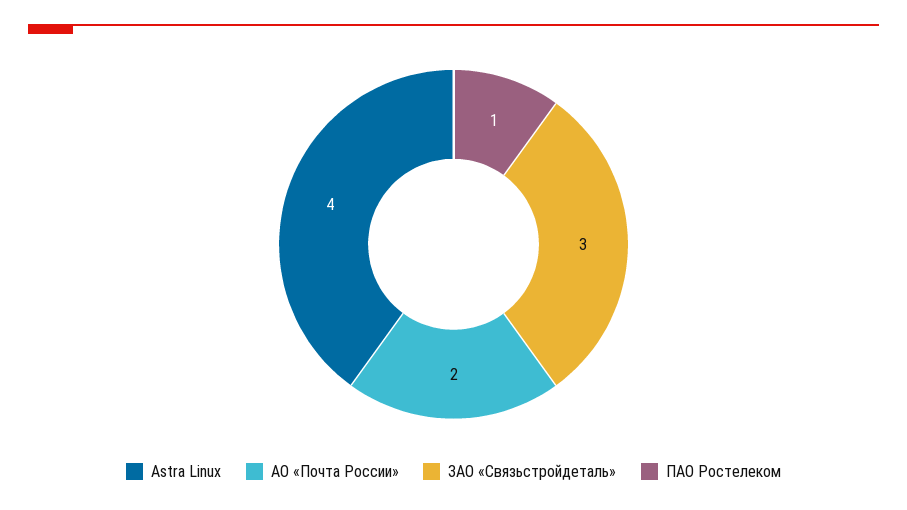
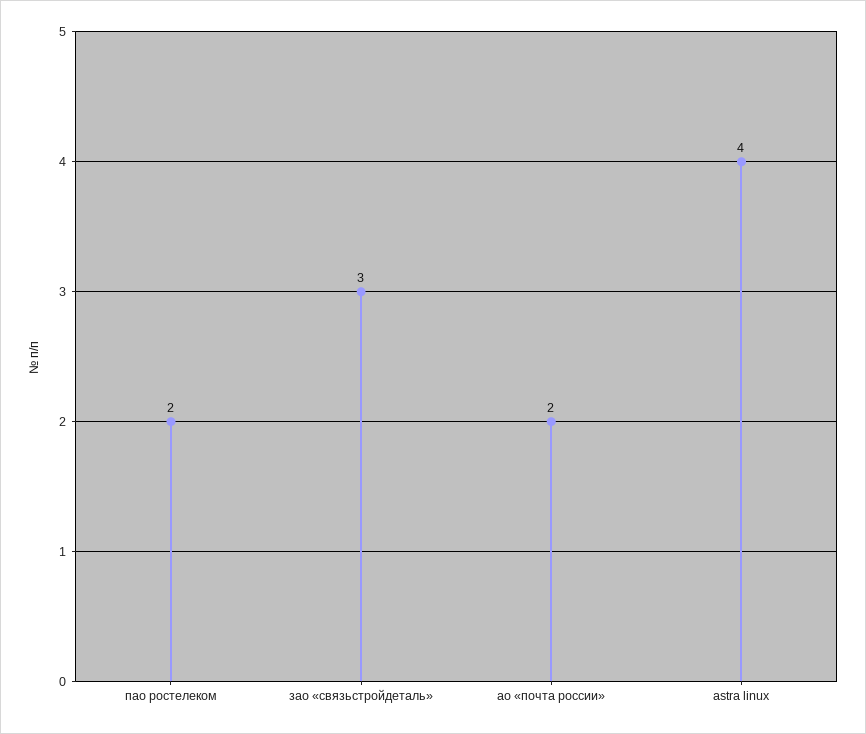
  {
    "Astra Linux": 4,
    "АО «Почта России»": 2,
    "ЗАО «Связьстройдеталь»": 3,
-   "ПАО Ростелеком": 1
+   "ПАО Ростелеком": 2
  }

